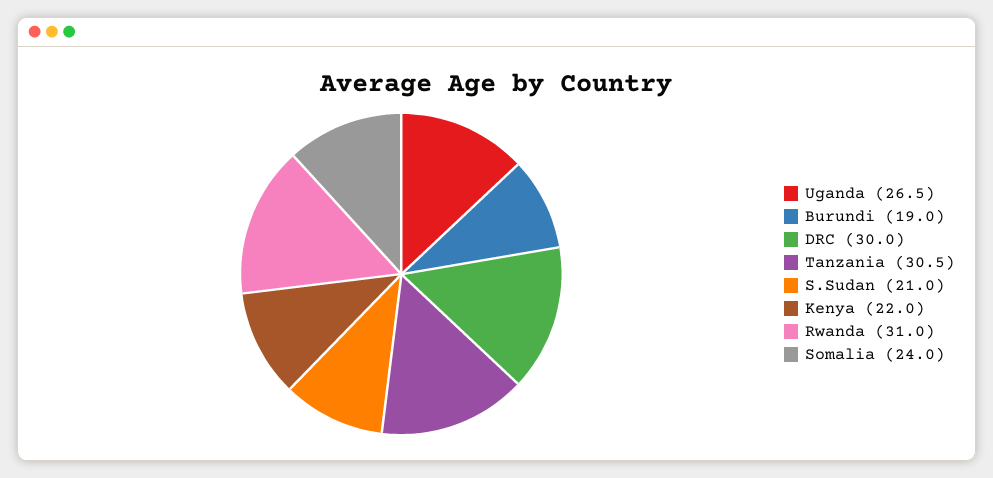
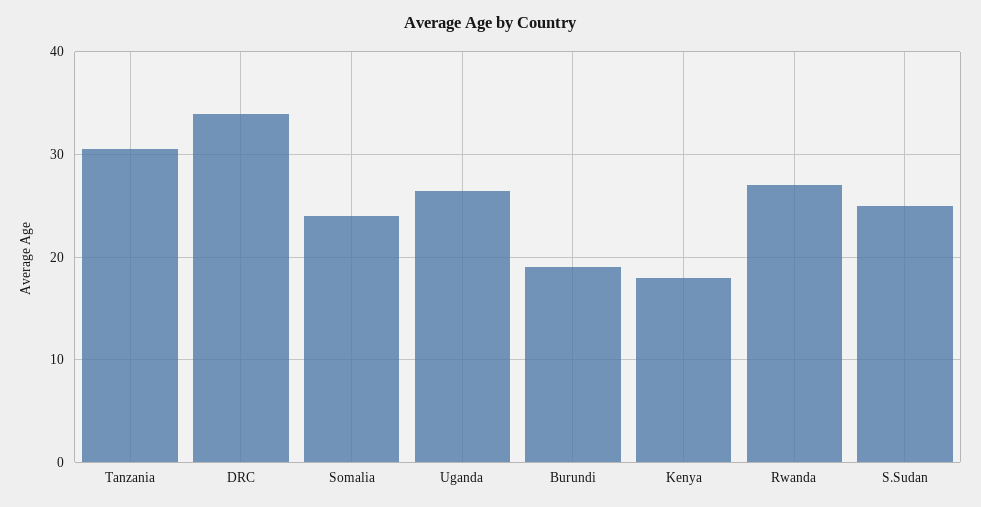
  {
    "Uganda": 26.5,
    "Burundi": 19,
-   "DRC": 30,
+   "DRC": 34,
    "Tanzania": 30.5,
-   "S.Sudan": 21,
+   "S.Sudan": 25,
-   "Kenya": 22,
+   "Kenya": 18,
-   "Rwanda": 31,
+   "Rwanda": 27,
    "Somalia": 24
  }

